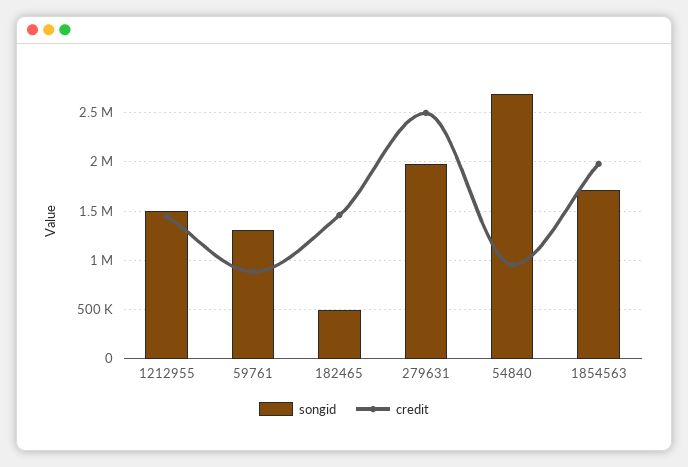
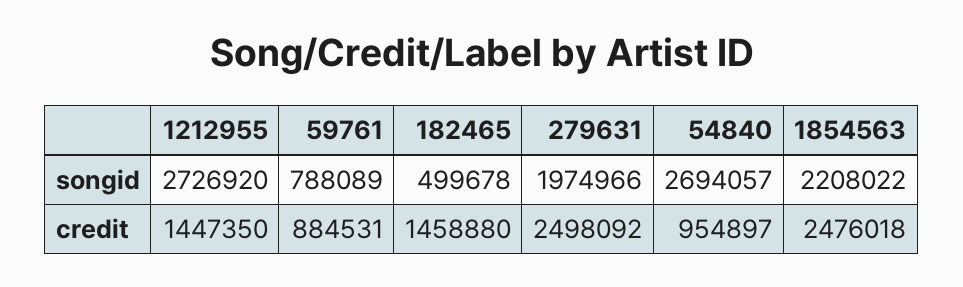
  {
    "songid": {
-     "1212955": 1500000,
+     "1212955": 2726920,
-     "59761": 1300000,
+     "59761": 788089,
      "182465": 499678,
      "279631": 1974966,
      "54840": 2694057,
-     "1854563": 1700000
+     "1854563": 2208022
    },
    "credit": {
      "1212955": 1447350,
      "59761": 884531,
      "182465": 1458880,
      "279631": 2498092,
      "54840": 954897,
-     "1854563": 2000000
+     "1854563": 2476018
    }
  }

